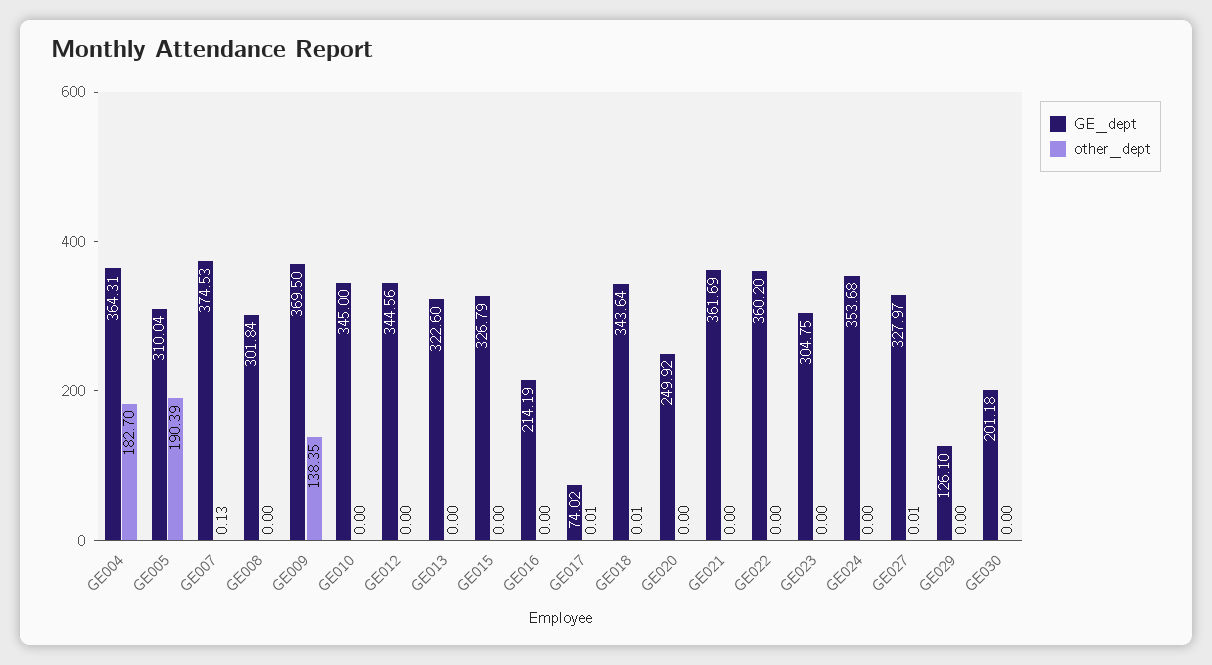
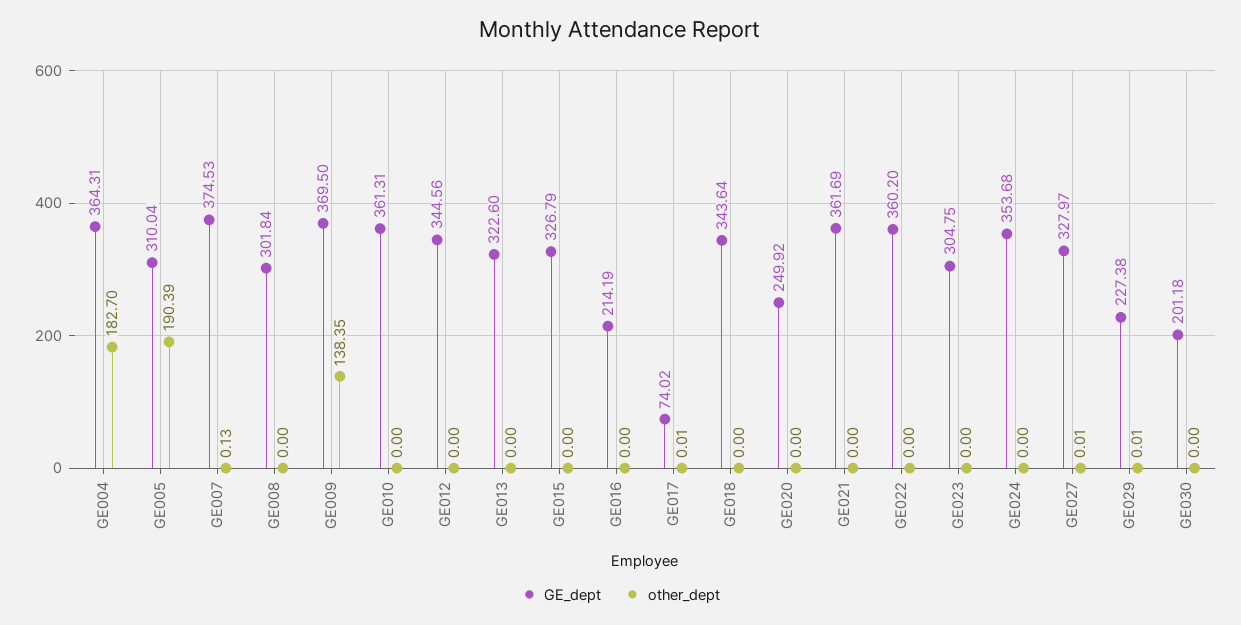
  {
    "GE_dept": {
      "GE004": 364.31,
      "GE005": 310.04,
      "GE007": 374.53,
      "GE008": 301.84,
      "GE009": 369.5,
-     "GE010": 345,
+     "GE010": 361.31,
      "GE012": 344.56,
      "GE013": 322.6,
      "GE015": 326.79,
      "GE016": 214.19,
      "GE017": 74.02,
      "GE018": 343.64,
      "GE020": 249.92,
      "GE021": 361.69,
      "GE022": 360.2,
      "GE023": 304.75,
      "GE024": 353.68,
      "GE027": 327.97,
-     "GE029": 126.1,
+     "GE029": 227.38,
      "GE030": 201.18
    },
    "other_dept": {
      "GE004": 182.7,
      "GE005": 190.39,
      "GE007": 0.13,
      "GE008": 0,
      "GE009": 138.35,
      "GE010": 0,
      "GE012": 0,
      "GE013": 0,
      "GE015": 0,
      "GE016": 0,
      "GE017": 0.01,
-     "GE018": 0.01,
+     "GE018": 0,
      "GE020": 0,
      "GE021": 0,
      "GE022": 0,
      "GE023": 0,
      "GE024": 0,
      "GE027": 0.01,
-     "GE029": 0,
+     "GE029": 0.01,
      "GE030": 0
    }
  }

